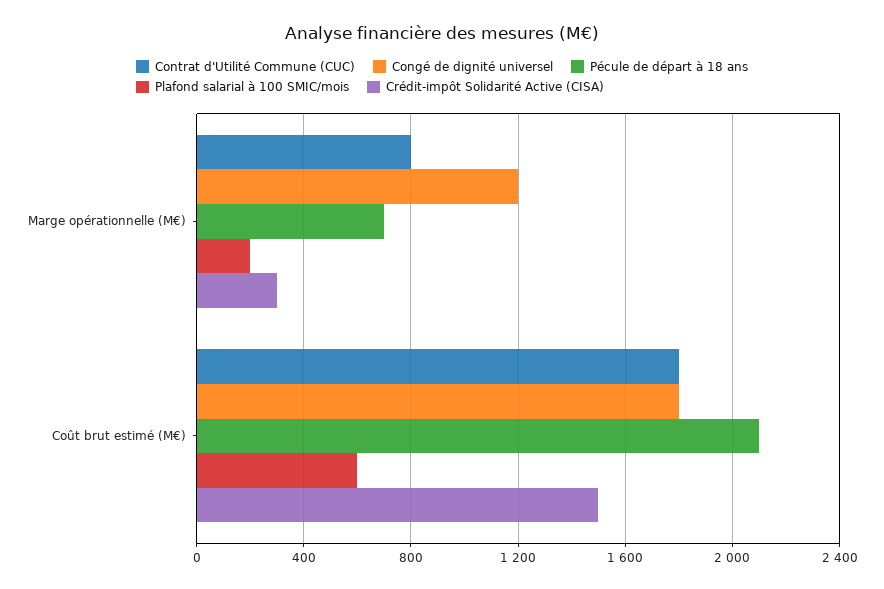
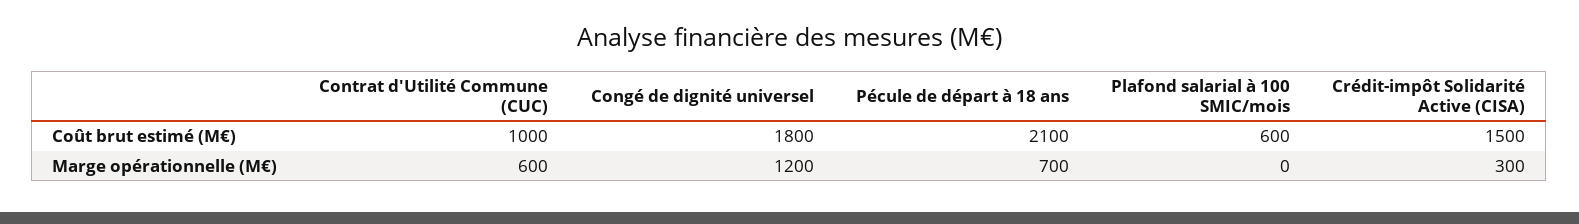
  {
    "Contrat d'Utilité Commune (CUC)": {
-     "Marge opérationnelle (M€)": 800,
+     "Marge opérationnelle (M€)": 600,
-     "Coût brut estimé (M€)": 1800
+     "Coût brut estimé (M€)": 1000
    },
    "Congé de dignité universel": {
      "Marge opérationnelle (M€)": 1200,
      "Coût brut estimé (M€)": 1800
    },
    "Pécule de départ à 18 ans": {
      "Marge opérationnelle (M€)": 700,
      "Coût brut estimé (M€)": 2100
    },
    "Plafond salarial à 100 SMIC/mois": {
-     "Marge opérationnelle (M€)": 200,
+     "Marge opérationnelle (M€)": 0,
      "Coût brut estimé (M€)": 600
    },
    "Crédit-impôt Solidarité Active (CISA)": {
      "Marge opérationnelle (M€)": 300,
      "Coût brut estimé (M€)": 1500
    }
  }

